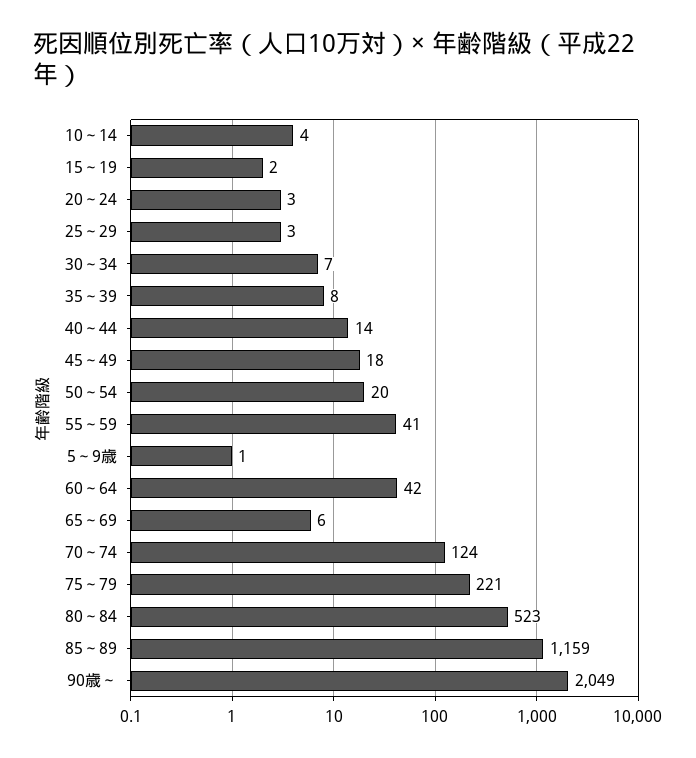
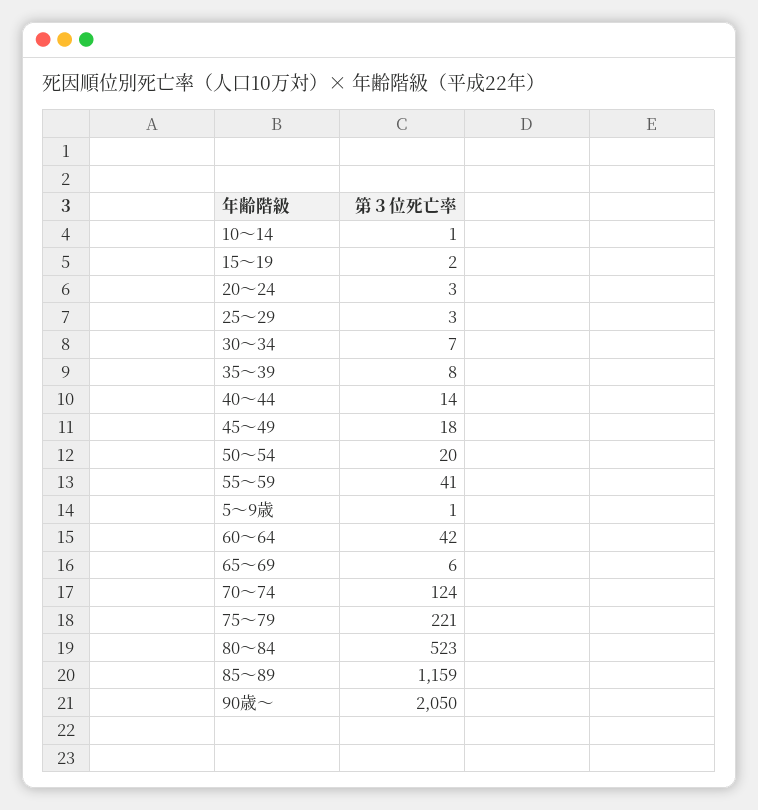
  {
-   "10～14": 4,
+   "10～14": 1,
    "15～19": 2,
    "20～24": 3,
    "25～29": 3,
    "30～34": 7,
    "35～39": 8,
    "40～44": 14,
    "45～49": 18,
    "50～54": 20,
    "55～59": 41,
    "5～9歳": 1,
    "60～64": 42,
    "65～69": 6,
    "70～74": 124,
    "75～79": 221,
    "80～84": 523,
    "85～89": 1159,
-   "90歳～": 2049
+   "90歳～": 2050
  }

